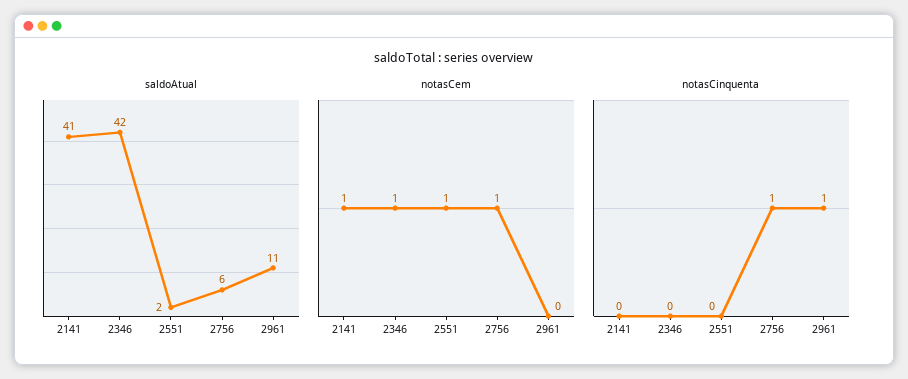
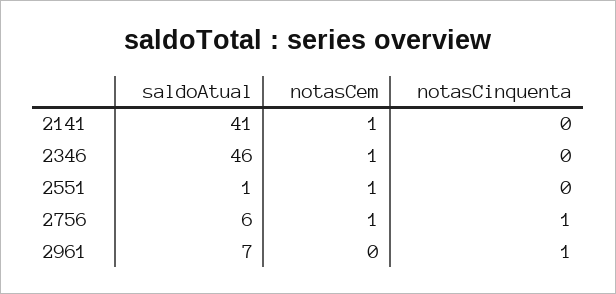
  {
    "saldoAtual": {
      "2141": 41,
-     "2346": 42,
+     "2346": 46,
-     "2551": 2,
+     "2551": 1,
      "2756": 6,
-     "2961": 11
+     "2961": 7
    },
    "notasCem": {
      "2141": 1,
      "2346": 1,
      "2551": 1,
      "2756": 1,
      "2961": 0
    },
    "notasCinquenta": {
      "2141": 0,
      "2346": 0,
      "2551": 0,
      "2756": 1,
      "2961": 1
    }
  }

